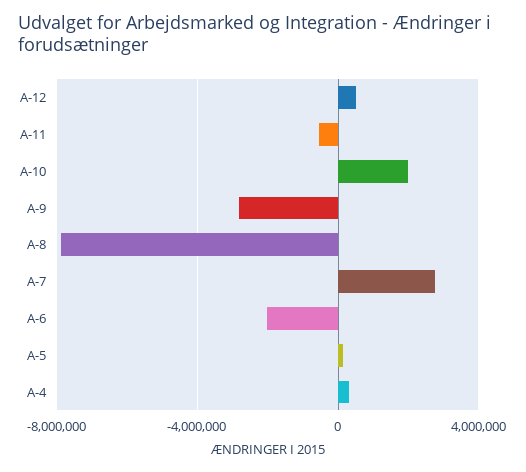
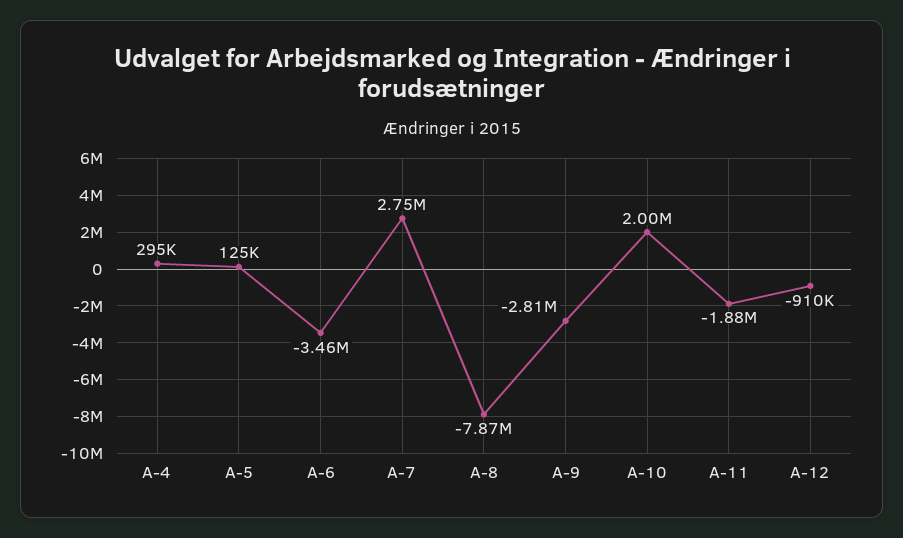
  {
-   "A-12": 500000,
+   "A-12": -910000,
-   "A-11": -500000,
+   "A-11": -1880000,
    "A-10": 2000000,
    "A-9": -2810000,
    "A-8": -7870000,
    "A-7": 2750000,
-   "A-6": -2000000,
+   "A-6": -3460000,
    "A-5": 125000,
    "A-4": 295000
  }

